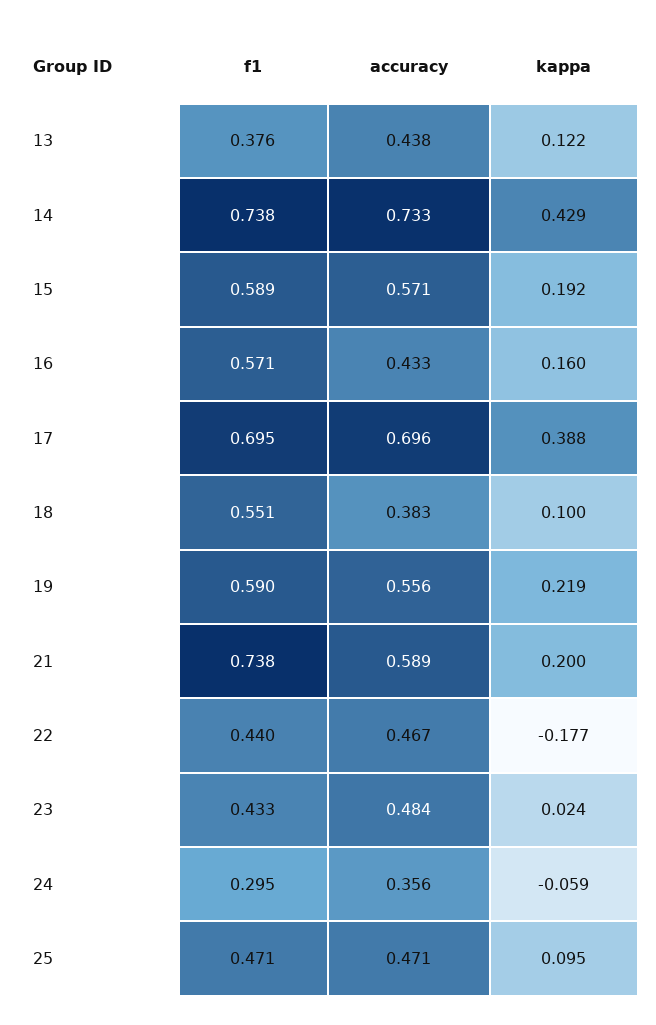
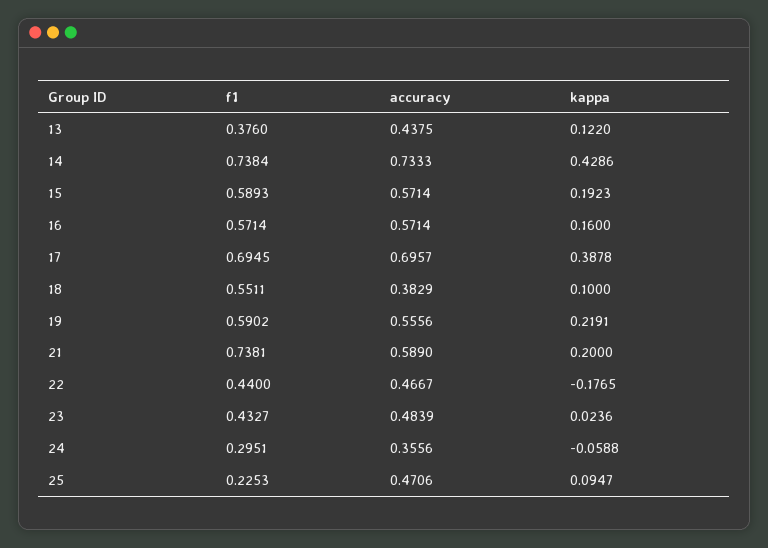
  {
    "f1": {
      "13": 0.376,
      "14": 0.7384,
      "15": 0.5893,
      "16": 0.5714,
      "17": 0.6945,
      "18": 0.5511,
      "19": 0.5902,
      "21": 0.7381,
      "22": 0.44,
      "23": 0.4327,
      "24": 0.2951,
-     "25": 0.471
+     "25": 0.2253
    },
    "accuracy": {
      "13": 0.4375,
      "14": 0.7333,
      "15": 0.5714,
-     "16": 0.433,
+     "16": 0.5714,
      "17": 0.6957,
      "18": 0.3829,
      "19": 0.5556,
      "21": 0.589,
      "22": 0.4667,
      "23": 0.4839,
      "24": 0.3556,
      "25": 0.4706
    },
    "kappa": {
      "13": 0.122,
      "14": 0.4286,
      "15": 0.1923,
      "16": 0.16,
      "17": 0.3878,
      "18": 0.1,
      "19": 0.2191,
      "21": 0.2,
      "22": -0.1765,
      "23": 0.0236,
      "24": -0.0588,
      "25": 0.0947
    }
  }

